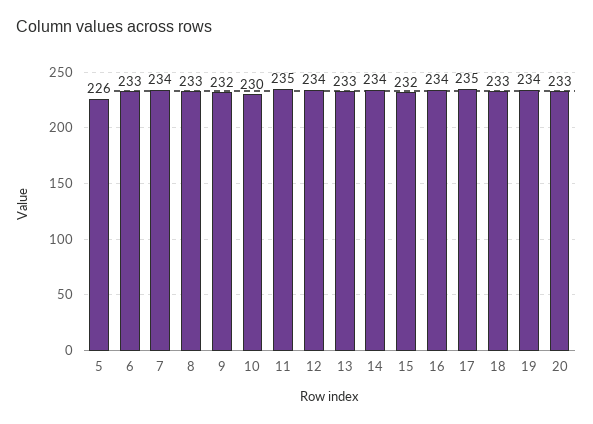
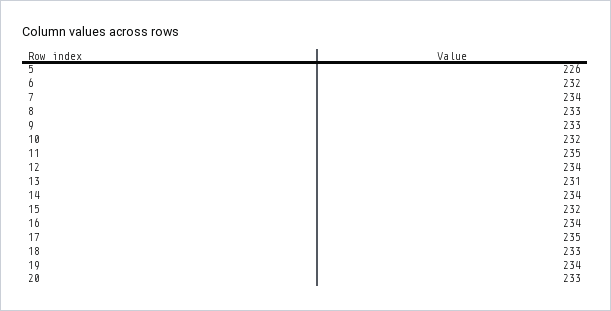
  {
    "5": 226,
-   "6": 233,
+   "6": 232,
    "7": 234,
    "8": 233,
-   "9": 232,
+   "9": 233,
-   "10": 230,
+   "10": 232,
    "11": 235,
    "12": 234,
-   "13": 233,
+   "13": 231,
    "14": 234,
    "15": 232,
    "16": 234,
    "17": 235,
    "18": 233,
    "19": 234,
    "20": 233
  }

